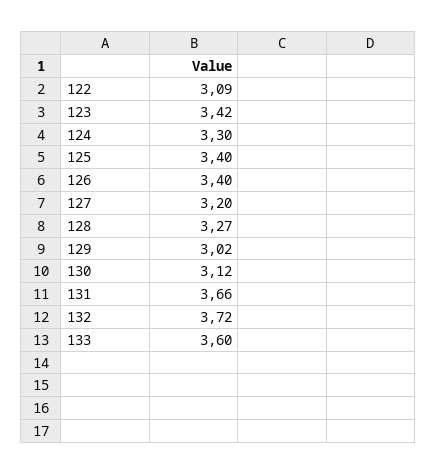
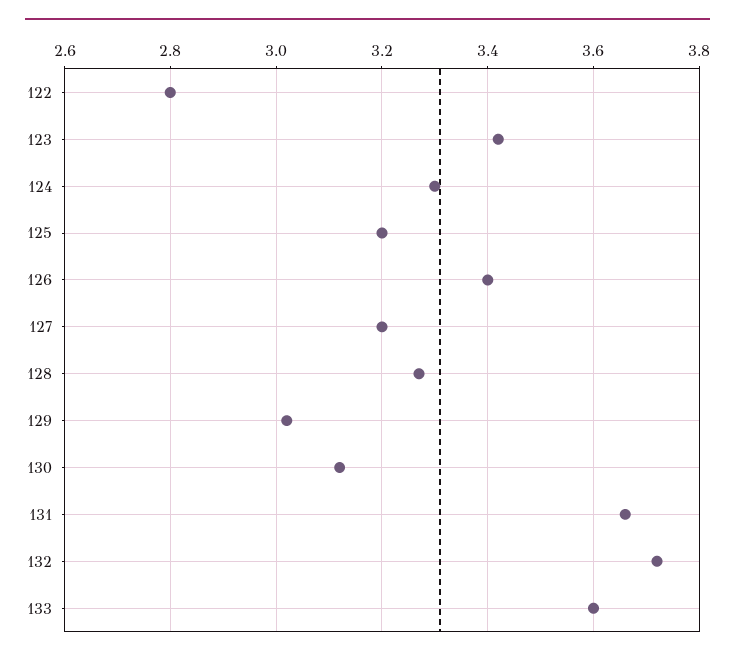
  {
-   "122": 3.09,
+   "122": 2.8,
    "123": 3.42,
    "124": 3.3,
-   "125": 3.4,
+   "125": 3.2,
    "126": 3.4,
    "127": 3.2,
    "128": 3.27,
    "129": 3.02,
    "130": 3.12,
    "131": 3.66,
    "132": 3.72,
    "133": 3.6
  }

